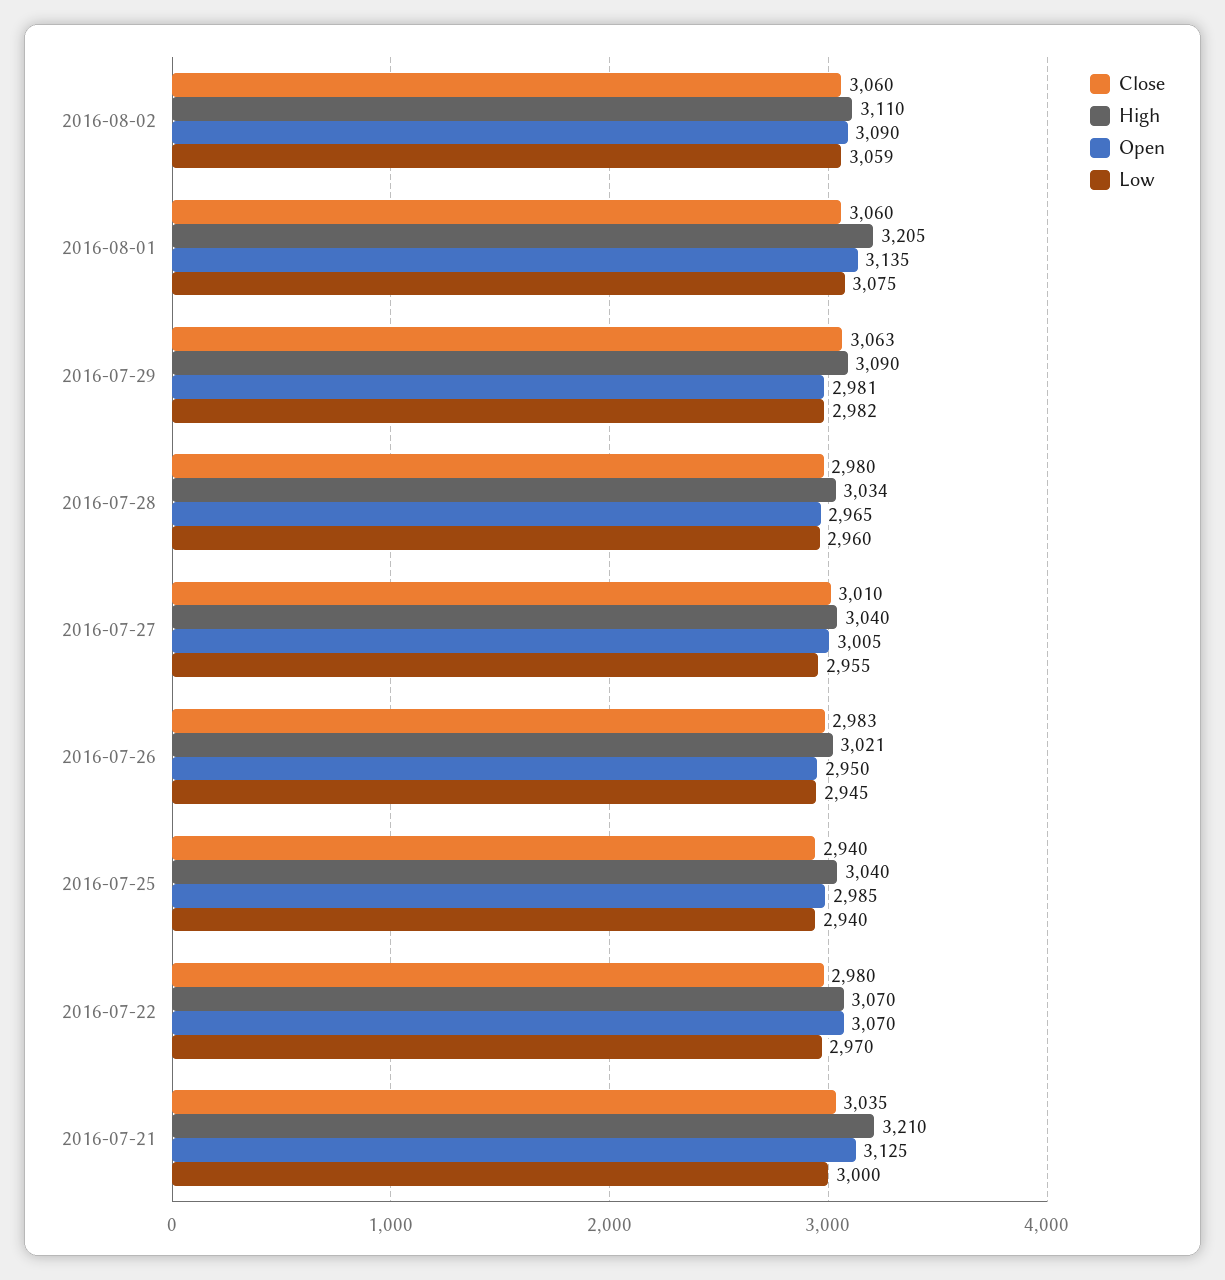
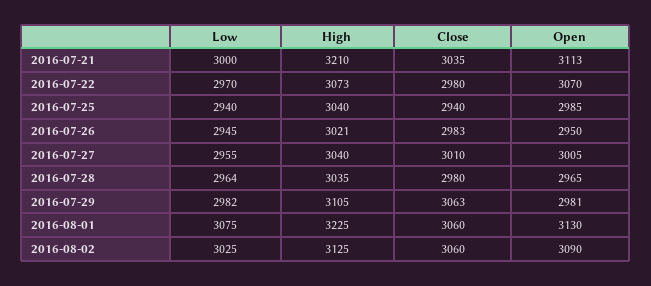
  {
    "Close": {
      "2016-08-02": 3060,
      "2016-08-01": 3060,
      "2016-07-29": 3063,
      "2016-07-28": 2980,
      "2016-07-27": 3010,
      "2016-07-26": 2983,
      "2016-07-25": 2940,
      "2016-07-22": 2980,
      "2016-07-21": 3035
    },
    "High": {
-     "2016-08-02": 3110,
+     "2016-08-02": 3125,
-     "2016-08-01": 3205,
+     "2016-08-01": 3225,
-     "2016-07-29": 3090,
+     "2016-07-29": 3105,
-     "2016-07-28": 3034,
+     "2016-07-28": 3035,
      "2016-07-27": 3040,
      "2016-07-26": 3021,
      "2016-07-25": 3040,
-     "2016-07-22": 3070,
+     "2016-07-22": 3073,
      "2016-07-21": 3210
    },
    "Open": {
      "2016-08-02": 3090,
-     "2016-08-01": 3135,
+     "2016-08-01": 3130,
      "2016-07-29": 2981,
      "2016-07-28": 2965,
      "2016-07-27": 3005,
      "2016-07-26": 2950,
      "2016-07-25": 2985,
      "2016-07-22": 3070,
-     "2016-07-21": 3125
+     "2016-07-21": 3113
    },
    "Low": {
-     "2016-08-02": 3059,
+     "2016-08-02": 3025,
      "2016-08-01": 3075,
      "2016-07-29": 2982,
-     "2016-07-28": 2960,
+     "2016-07-28": 2964,
      "2016-07-27": 2955,
      "2016-07-26": 2945,
      "2016-07-25": 2940,
      "2016-07-22": 2970,
      "2016-07-21": 3000
    }
  }

